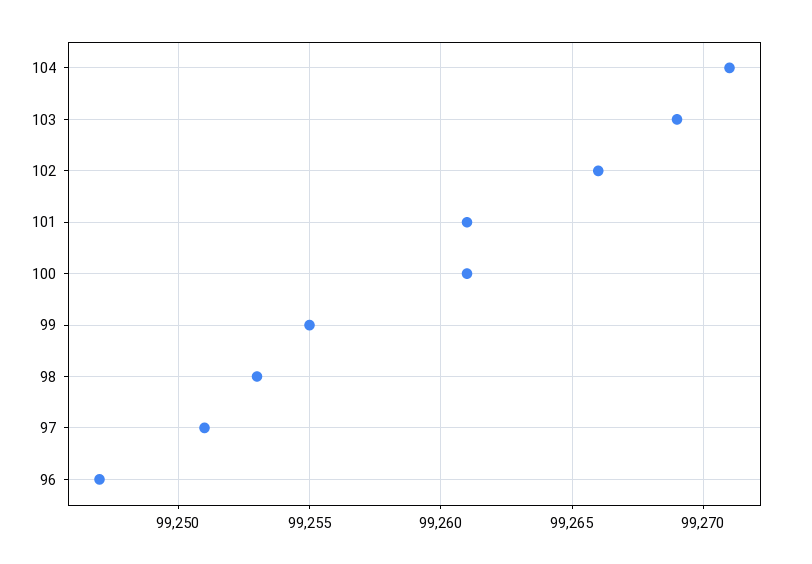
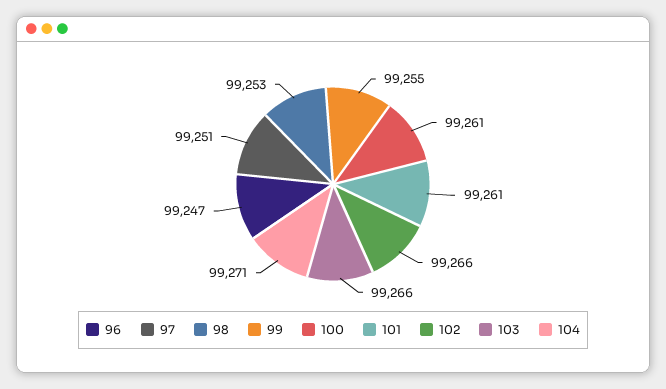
  {
    "104": 99271,
-   "103": 99269,
+   "103": 99266,
    "102": 99266,
    "101": 99261,
    "100": 99261,
    "99": 99255,
    "98": 99253,
    "97": 99251,
    "96": 99247
  }

